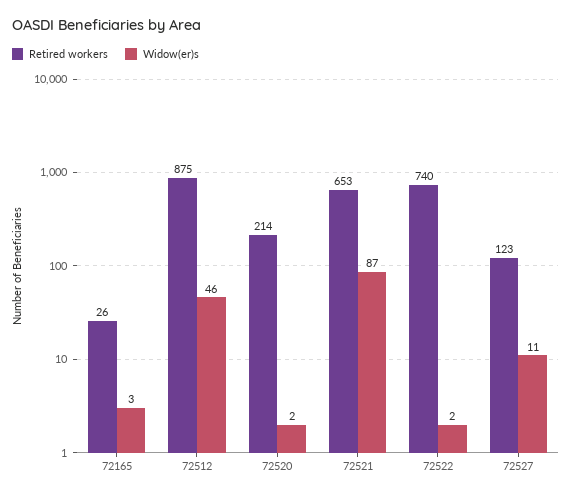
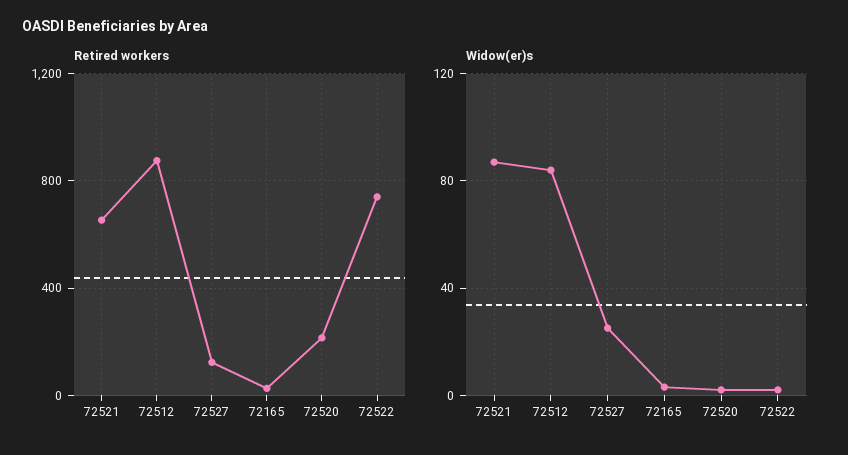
  {
    "Retired workers": {
      "72165": 26,
      "72512": 875,
      "72520": 214,
      "72521": 653,
      "72522": 740,
      "72527": 123
    },
    "Widow(er)s": {
      "72165": 3,
-     "72512": 46,
+     "72512": 85,
      "72520": 2,
      "72521": 87,
      "72522": 2,
-     "72527": 11
+     "72527": 25
    }
  }

